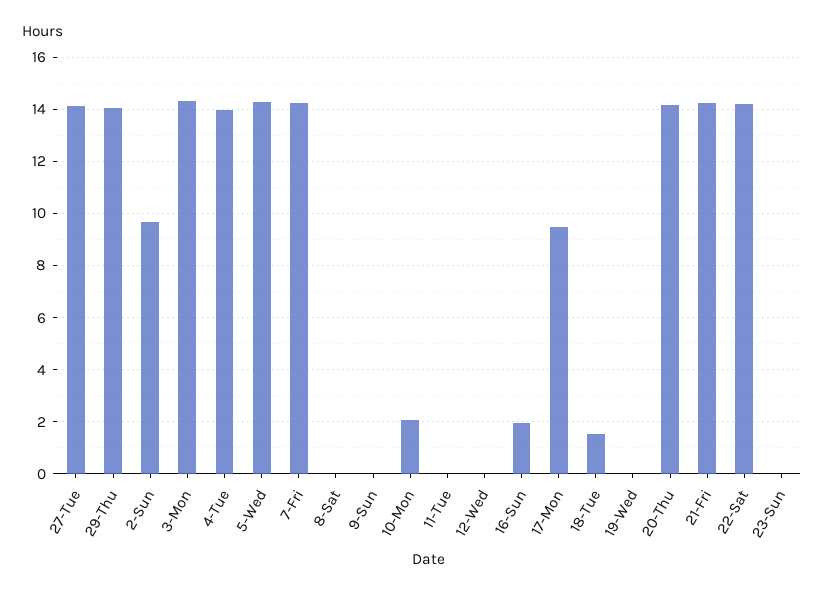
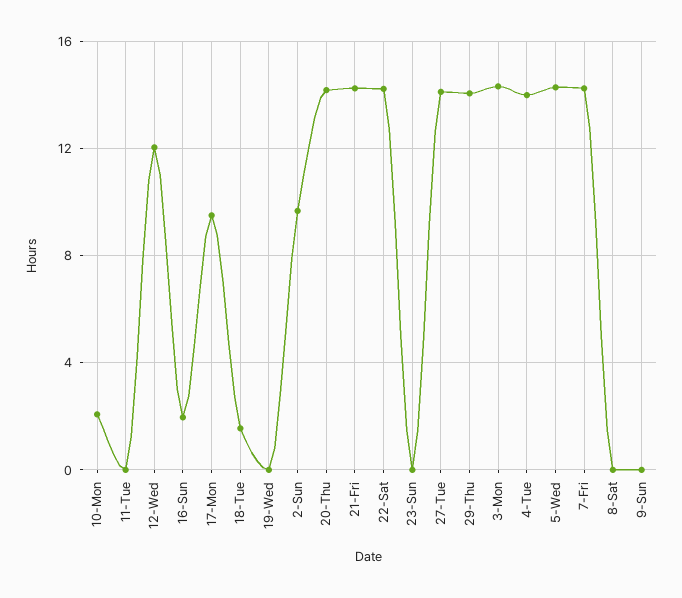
  {
    "27-Tue": 14,
    "29-Thu": 14,
    "2-Sun": 9.75,
    "3-Mon": 14.25,
    "4-Tue": 14,
    "5-Wed": 14.25,
    "7-Fri": 14.25,
    "8-Sat": 0,
    "9-Sun": 0,
    "10-Mon": 2,
    "11-Tue": 0,
-   "12-Wed": 0,
+   "12-Wed": 12,
    "16-Sun": 2,
    "17-Mon": 9.5,
    "18-Tue": 1.5,
    "19-Wed": 0,
    "20-Thu": 14.25,
    "21-Fri": 14.25,
    "22-Sat": 14.25,
    "23-Sun": 0
  }

